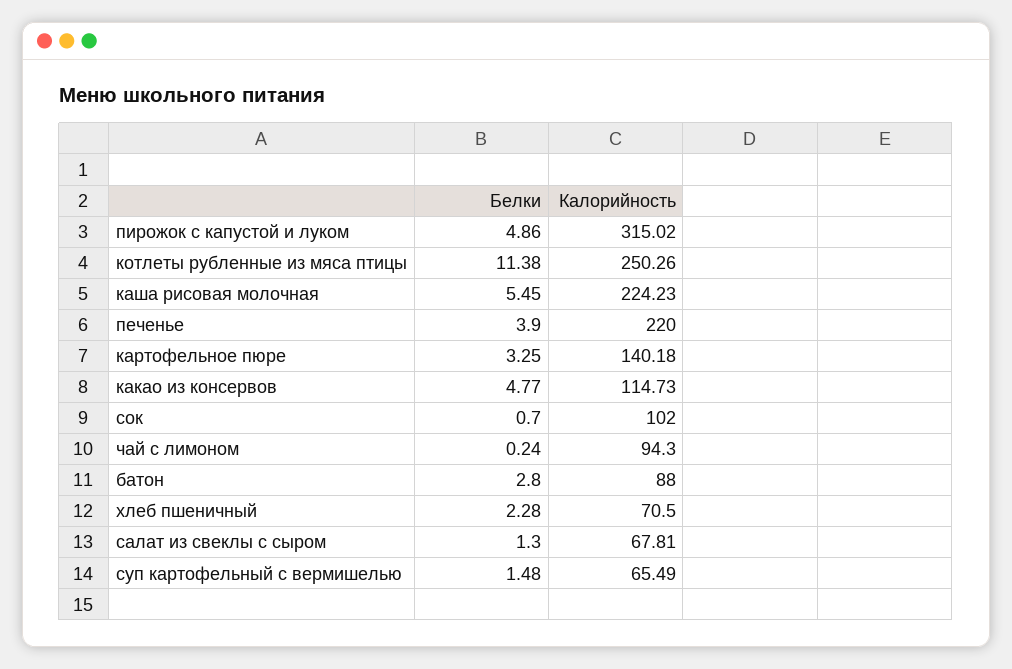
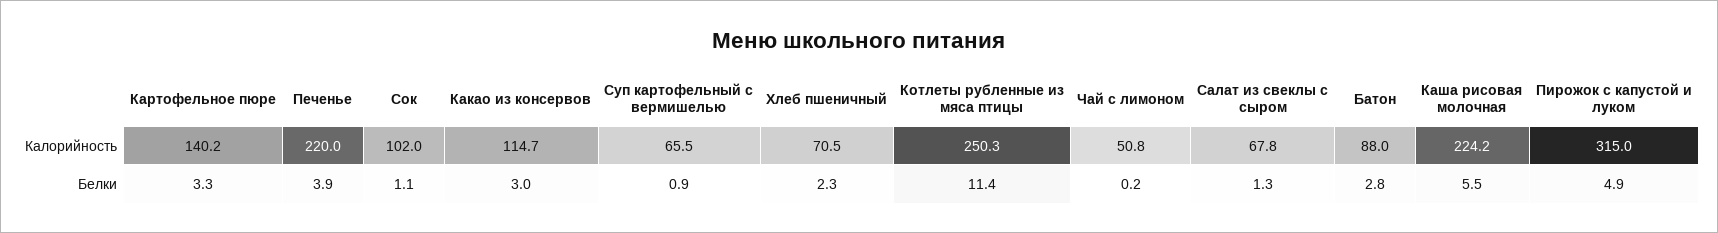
  {
    "Белки": {
      "пирожок с капустой и луком": 4.86,
      "котлеты рубленные из мяса птицы": 11.38,
      "каша рисовая молочная": 5.45,
      "печенье": 3.9,
      "картофельное пюре": 3.25,
-     "какао из консервов": 4.77,
+     "какао из консервов": 3,
-     "сок": 0.7,
+     "сок": 1.1,
      "чай с лимоном": 0.24,
      "батон": 2.8,
      "хлеб пшеничный": 2.28,
      "салат из свеклы с сыром": 1.3,
-     "суп картофельный с вермишелью": 1.48
+     "суп картофельный с вермишелью": 0.9
    },
    "Калорийность": {
      "пирожок с капустой и луком": 315.02,
      "котлеты рубленные из мяса птицы": 250.26,
      "каша рисовая молочная": 224.23,
      "печенье": 220,
      "картофельное пюре": 140.18,
      "какао из консервов": 114.73,
      "сок": 102,
-     "чай с лимоном": 94.3,
+     "чай с лимоном": 50.8,
      "батон": 88,
      "хлеб пшеничный": 70.5,
      "салат из свеклы с сыром": 67.81,
      "суп картофельный с вермишелью": 65.49
    }
  }

